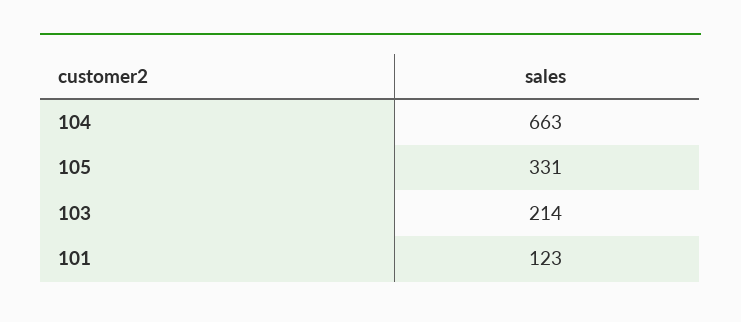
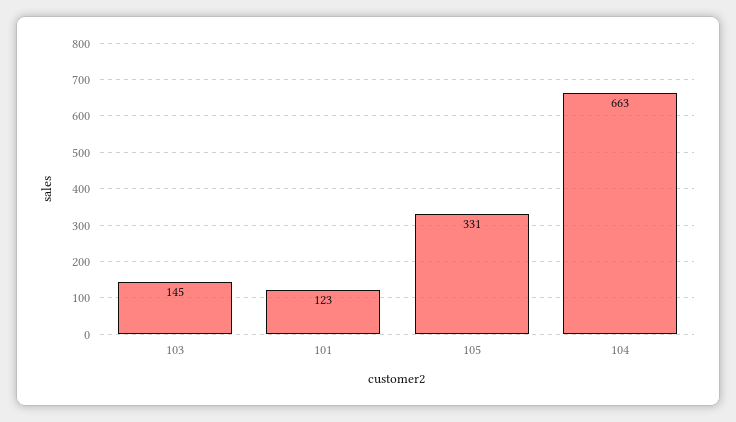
  {
    "104": 663,
    "105": 331,
-   "103": 214,
+   "103": 145,
    "101": 123
  }

